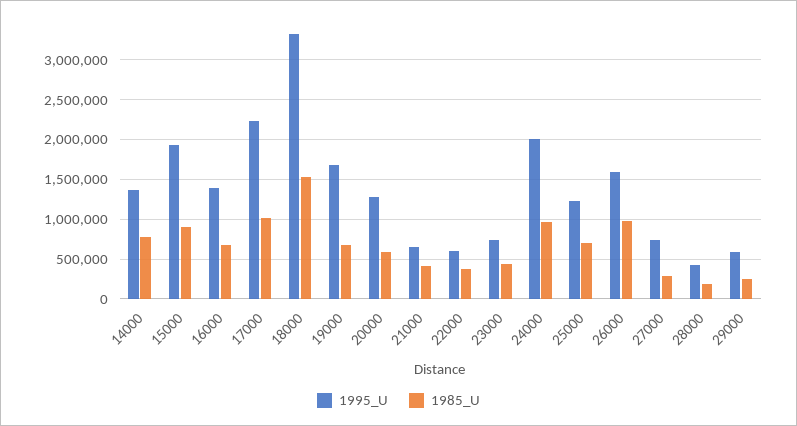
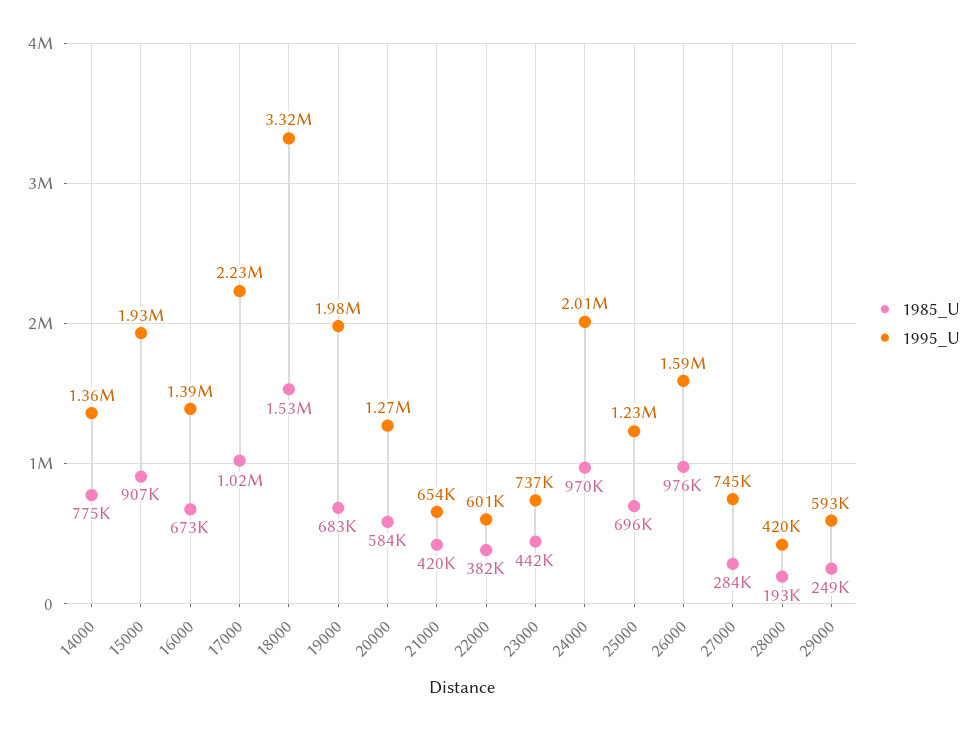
  {
    "1995_U": {
      "14000": 1360000,
      "15000": 1930000,
      "16000": 1390000,
      "17000": 2230000,
      "18000": 3320000,
-     "19000": 1700000,
+     "19000": 1980000,
      "20000": 1270000,
      "21000": 654000,
      "22000": 601000,
      "23000": 737000,
      "24000": 2010000,
      "25000": 1230000,
      "26000": 1590000,
      "27000": 745000,
      "28000": 420000,
      "29000": 593000
    },
    "1985_U": {
      "14000": 775000,
      "15000": 907000,
      "16000": 673000,
      "17000": 1020000,
      "18000": 1530000,
      "19000": 683000,
      "20000": 584000,
      "21000": 420000,
      "22000": 382000,
      "23000": 442000,
      "24000": 970000,
      "25000": 696000,
      "26000": 976000,
      "27000": 284000,
      "28000": 193000,
      "29000": 249000
    }
  }

